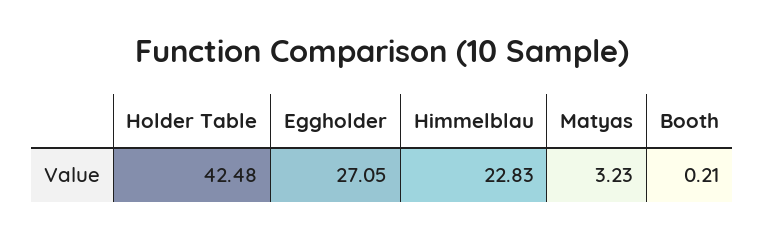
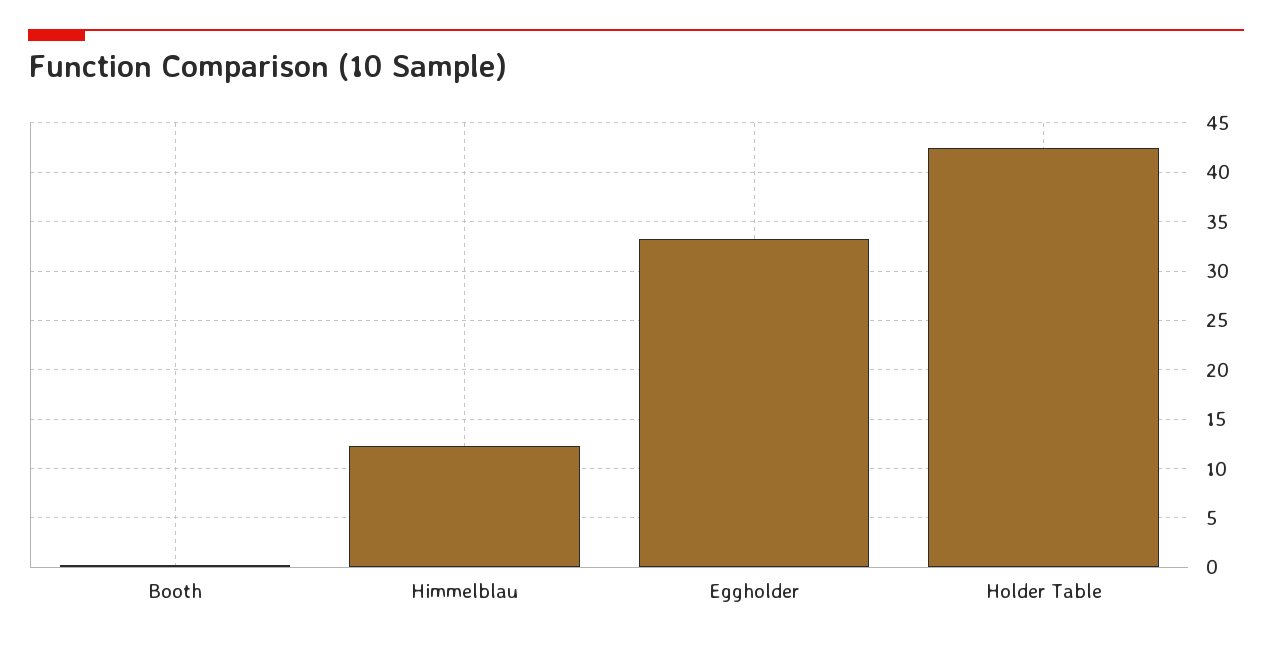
  {
    "Holder Table": 42.48,
-   "Eggholder": 27.05,
+   "Eggholder": 33,
-   "Himmelblau": 22.83,
+   "Himmelblau": 12,
-   "Matyas": 3.23,
    "Booth": 0.21
  }

